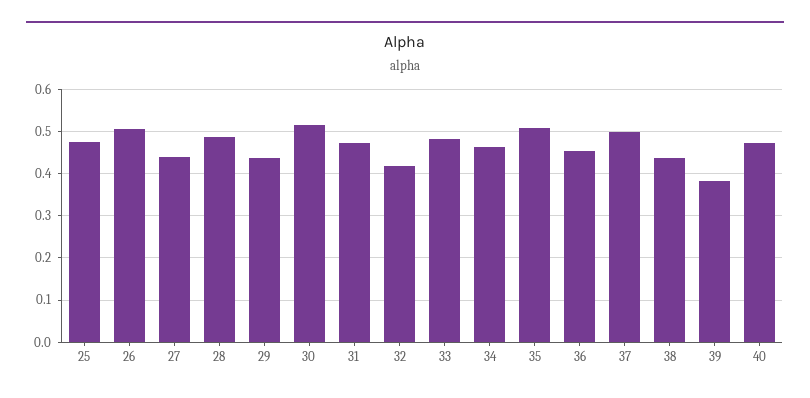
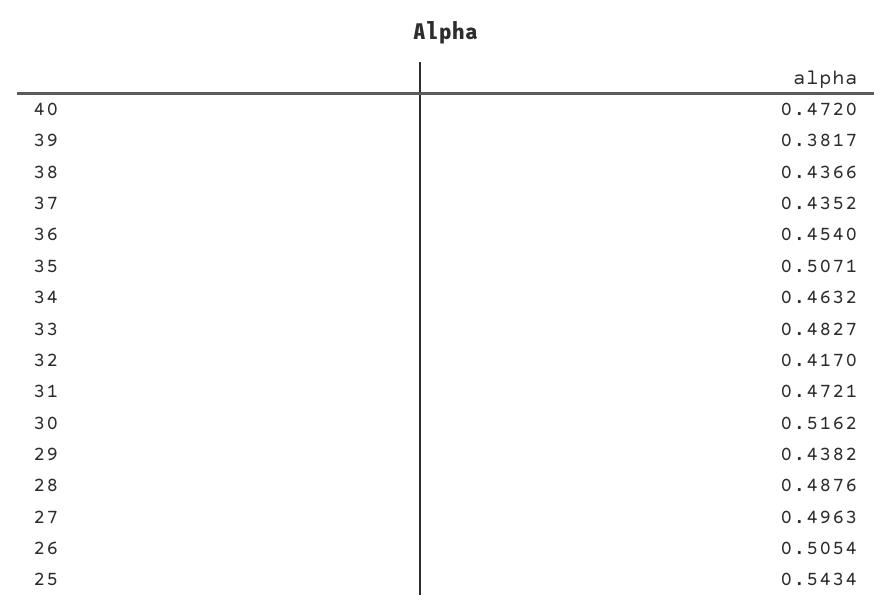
  {
-   "25": 0.48,
+   "25": 0.5434,
    "26": 0.5054,
-   "27": 0.44,
+   "27": 0.4963,
    "28": 0.4876,
    "29": 0.4382,
    "30": 0.5162,
    "31": 0.4721,
    "32": 0.417,
    "33": 0.4827,
    "34": 0.4632,
    "35": 0.5071,
    "36": 0.454,
-   "37": 0.5,
+   "37": 0.4352,
    "38": 0.4366,
    "39": 0.3817,
    "40": 0.472
  }

